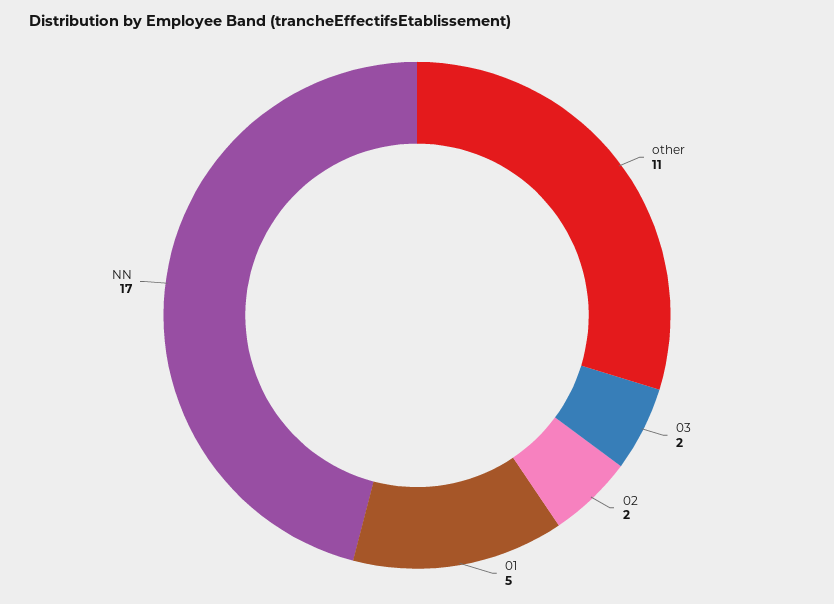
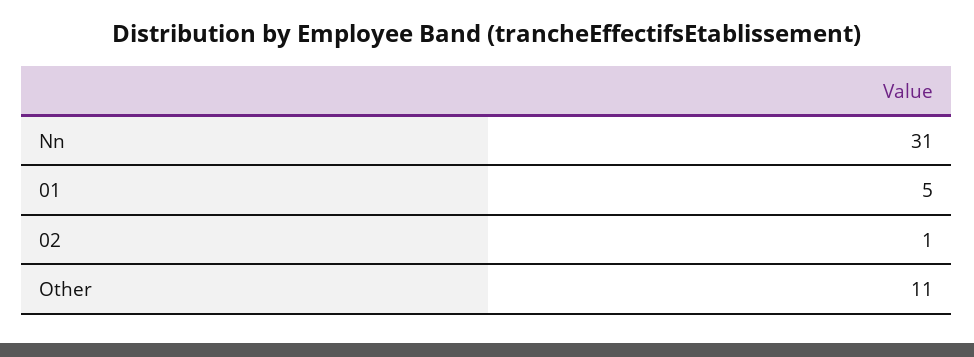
  {
    "other": 11,
-   "03": 2,
-   "02": 2,
+   "02": 1,
    "01": 5,
-   "NN": 17
+   "NN": 31
  }

